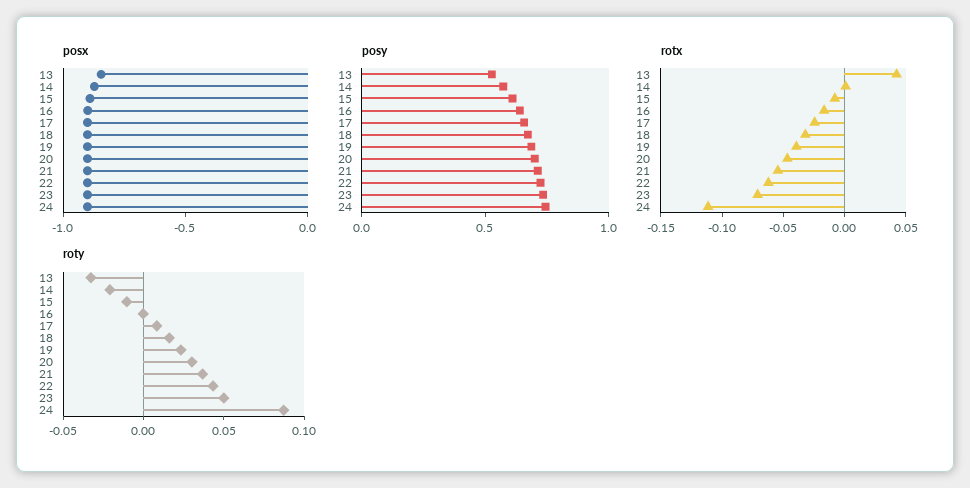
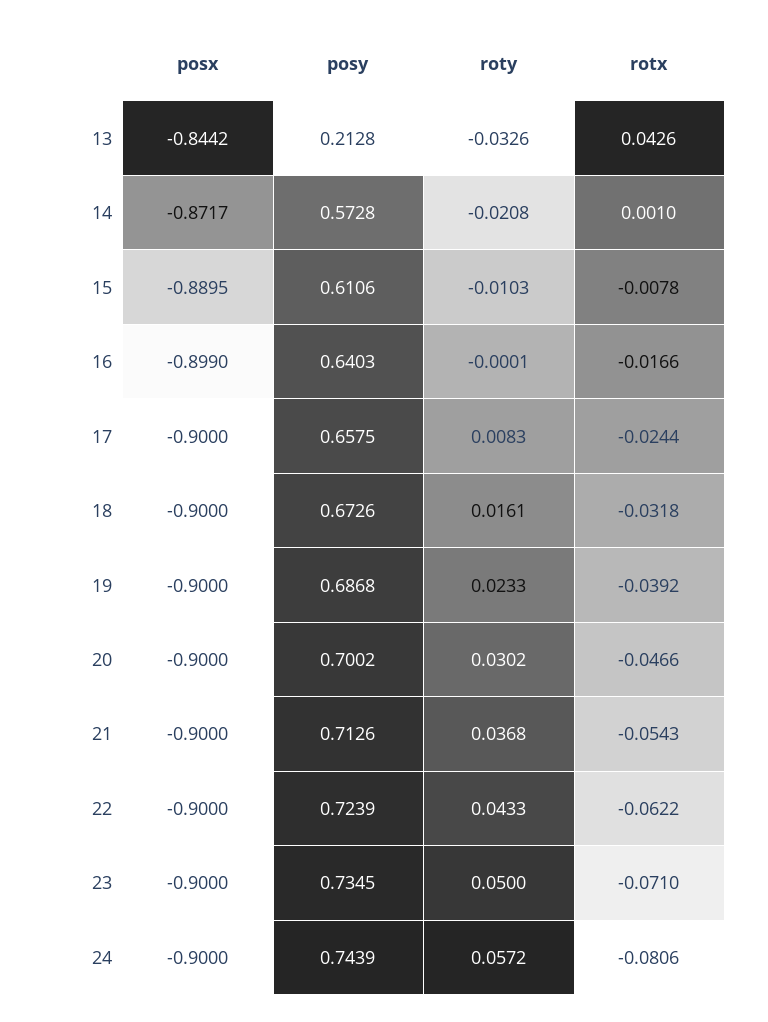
  {
    "posx": {
      "13": -0.8442,
      "14": -0.8717,
      "15": -0.8895,
      "16": -0.899,
      "17": -0.9,
      "18": -0.9,
      "19": -0.9,
      "20": -0.9,
      "21": -0.9,
      "22": -0.9,
      "23": -0.9,
      "24": -0.9
    },
    "posy": {
-     "13": 0.5,
+     "13": 0.2128,
      "14": 0.5728,
      "15": 0.6106,
      "16": 0.6403,
      "17": 0.6575,
      "18": 0.6726,
      "19": 0.6868,
      "20": 0.7002,
      "21": 0.7126,
      "22": 0.7239,
      "23": 0.7345,
      "24": 0.7439
    },
    "rotx": {
      "13": 0.0426,
      "14": 0.001,
      "15": -0.0078,
      "16": -0.0166,
      "17": -0.0244,
      "18": -0.0318,
      "19": -0.0392,
      "20": -0.0466,
      "21": -0.0543,
      "22": -0.0622,
      "23": -0.071,
-     "24": -0.11
+     "24": -0.0806
    },
    "roty": {
      "13": -0.0326,
      "14": -0.0208,
      "15": -0.0103,
      "16": -0.0001,
      "17": 0.0083,
      "18": 0.0161,
      "19": 0.0233,
      "20": 0.0302,
      "21": 0.0368,
      "22": 0.0433,
      "23": 0.05,
-     "24": 0.09
+     "24": 0.0572
    }
  }

